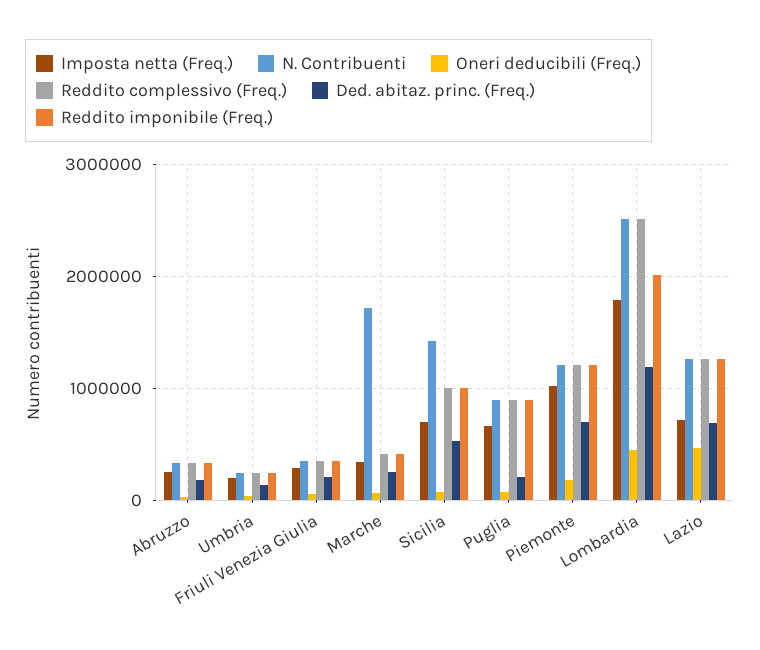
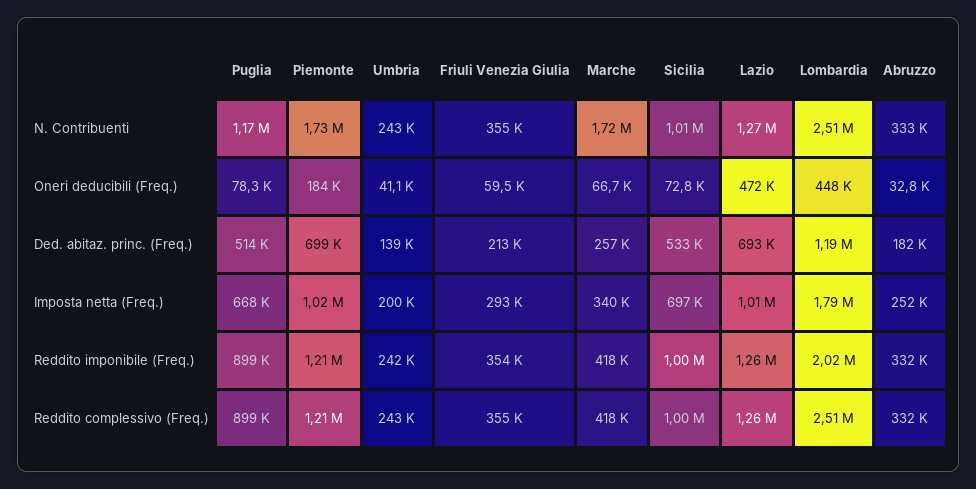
  {
    "Imposta netta (Freq.)": {
      "Abruzzo": 252000,
      "Umbria": 200000,
      "Friuli Venezia Giulia": 293000,
      "Marche": 340000,
      "Sicilia": 697000,
      "Puglia": 668000,
      "Piemonte": 1020000,
      "Lombardia": 1790000,
-     "Lazio": 700000
+     "Lazio": 1010000
    },
    "N. Contribuenti": {
      "Abruzzo": 333000,
      "Umbria": 243000,
      "Friuli Venezia Giulia": 355000,
      "Marche": 1720000,
-     "Sicilia": 1400000,
+     "Sicilia": 1010000,
-     "Puglia": 900000,
+     "Puglia": 1170000,
-     "Piemonte": 1200000,
+     "Piemonte": 1730000,
      "Lombardia": 2510000,
      "Lazio": 1270000
    },
    "Oneri deducibili (Freq.)": {
      "Abruzzo": 32800,
      "Umbria": 41100,
      "Friuli Venezia Giulia": 59500,
      "Marche": 66700,
      "Sicilia": 72800,
      "Puglia": 78300,
      "Piemonte": 184000,
      "Lombardia": 448000,
      "Lazio": 472000
    },
    "Reddito complessivo (Freq.)": {
      "Abruzzo": 332000,
      "Umbria": 243000,
      "Friuli Venezia Giulia": 355000,
      "Marche": 418000,
      "Sicilia": 1000000,
      "Puglia": 899000,
      "Piemonte": 1210000,
      "Lombardia": 2510000,
      "Lazio": 1260000
    },
    "Ded. abitaz. princ. (Freq.)": {
      "Abruzzo": 182000,
      "Umbria": 139000,
      "Friuli Venezia Giulia": 213000,
      "Marche": 257000,
      "Sicilia": 533000,
-     "Puglia": 200000,
+     "Puglia": 514000,
      "Piemonte": 699000,
      "Lombardia": 1190000,
      "Lazio": 693000
    },
    "Reddito imponibile (Freq.)": {
      "Abruzzo": 332000,
      "Umbria": 242000,
      "Friuli Venezia Giulia": 354000,
      "Marche": 418000,
      "Sicilia": 1000000,
      "Puglia": 899000,
      "Piemonte": 1210000,
      "Lombardia": 2020000,
      "Lazio": 1260000
    }
  }

